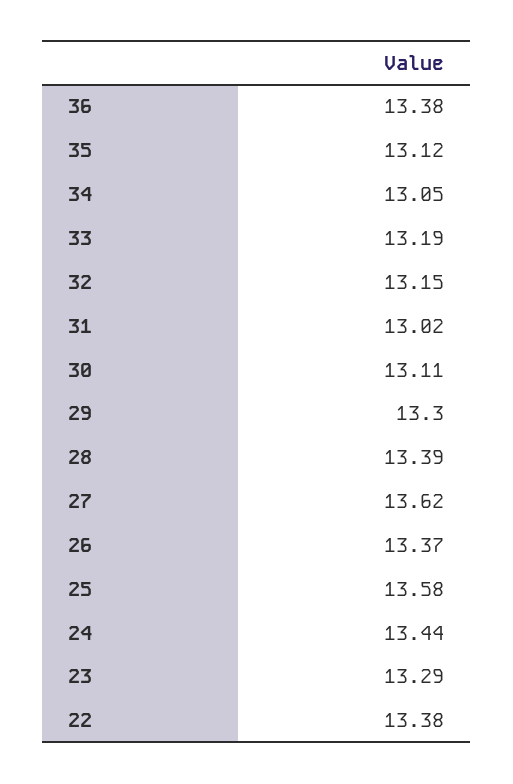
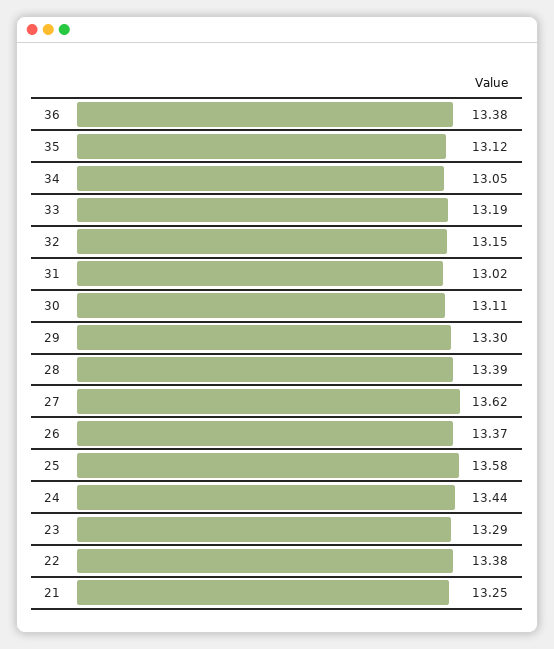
  {
    "36": 13.38,
    "35": 13.12,
    "34": 13.05,
    "33": 13.19,
    "32": 13.15,
    "31": 13.02,
    "30": 13.11,
    "29": 13.3,
    "28": 13.39,
    "27": 13.62,
    "26": 13.37,
    "25": 13.58,
    "24": 13.44,
    "23": 13.29,
-   "22": 13.38
+   "22": 13.38,
+   "21": 13.25
  }

